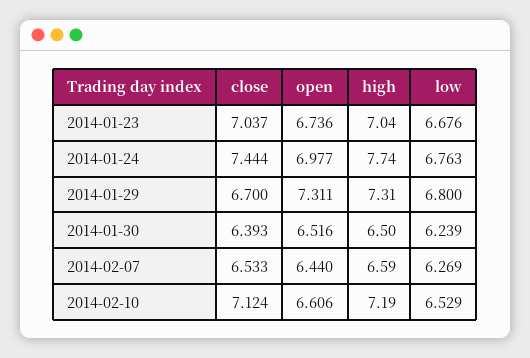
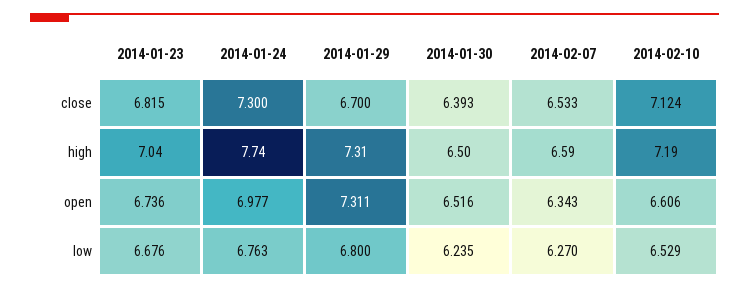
  {
    "close": {
-     "2014-01-23": 7.037,
+     "2014-01-23": 6.815,
-     "2014-01-24": 7.444,
+     "2014-01-24": 7.3,
      "2014-01-29": 6.7,
      "2014-01-30": 6.393,
      "2014-02-07": 6.533,
      "2014-02-10": 7.124
    },
    "open": {
      "2014-01-23": 6.736,
      "2014-01-24": 6.977,
      "2014-01-29": 7.311,
      "2014-01-30": 6.516,
-     "2014-02-07": 6.44,
+     "2014-02-07": 6.343,
      "2014-02-10": 6.606
    },
    "high": {
      "2014-01-23": 7.04,
      "2014-01-24": 7.74,
      "2014-01-29": 7.31,
      "2014-01-30": 6.5,
      "2014-02-07": 6.59,
      "2014-02-10": 7.19
    },
    "low": {
      "2014-01-23": 6.676,
      "2014-01-24": 6.763,
      "2014-01-29": 6.8,
-     "2014-01-30": 6.239,
+     "2014-01-30": 6.235,
-     "2014-02-07": 6.269,
+     "2014-02-07": 6.27,
      "2014-02-10": 6.529
    }
  }

